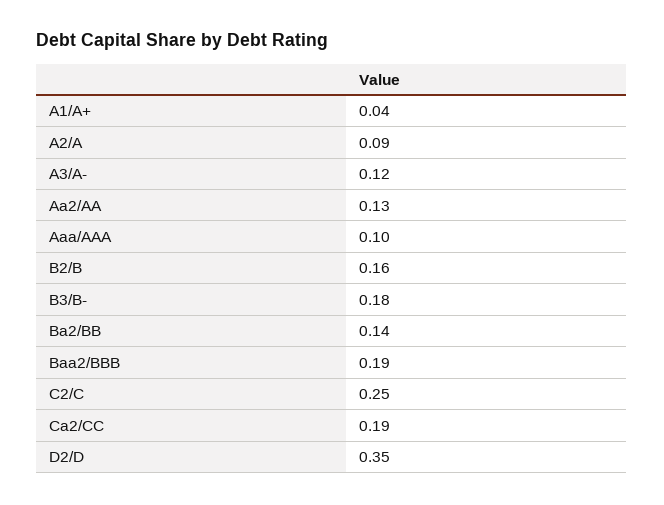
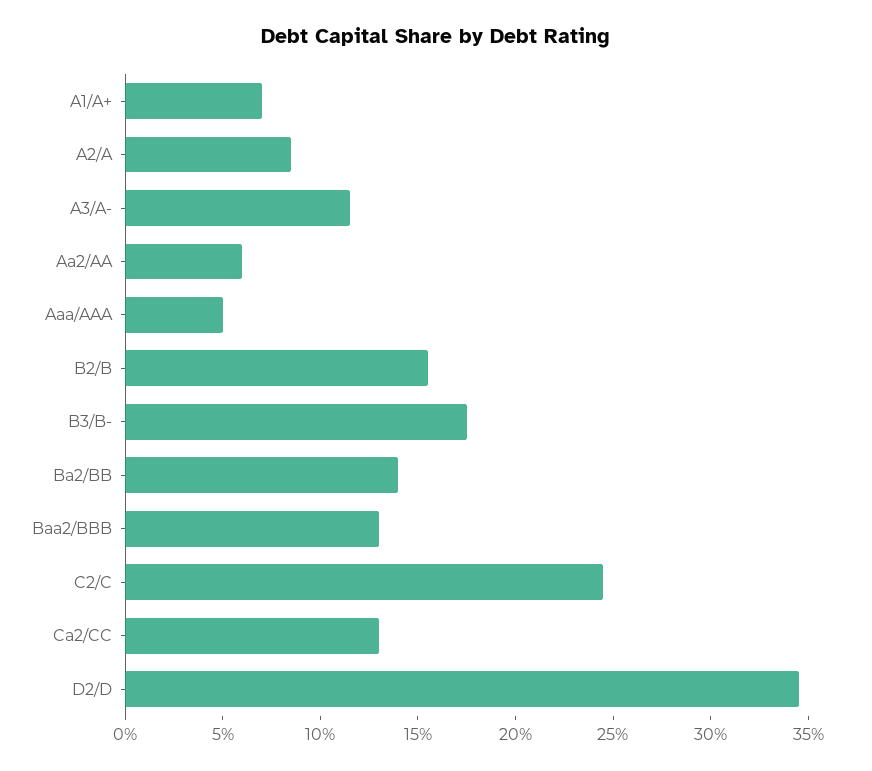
  {
-   "A1/A+": 0.04,
+   "A1/A+": 0.07,
    "A2/A": 0.09,
    "A3/A-": 0.12,
-   "Aa2/AA": 0.13,
+   "Aa2/AA": 0.06,
-   "Aaa/AAA": 0.1,
+   "Aaa/AAA": 0.05,
    "B2/B": 0.16,
    "B3/B-": 0.18,
    "Ba2/BB": 0.14,
-   "Baa2/BBB": 0.19,
+   "Baa2/BBB": 0.13,
    "C2/C": 0.25,
-   "Ca2/CC": 0.19,
+   "Ca2/CC": 0.13,
    "D2/D": 0.35
  }

